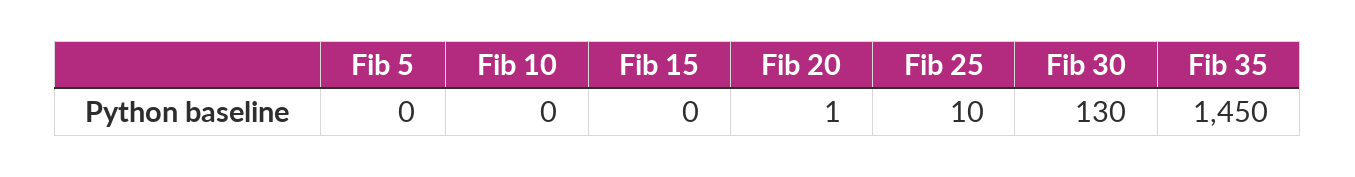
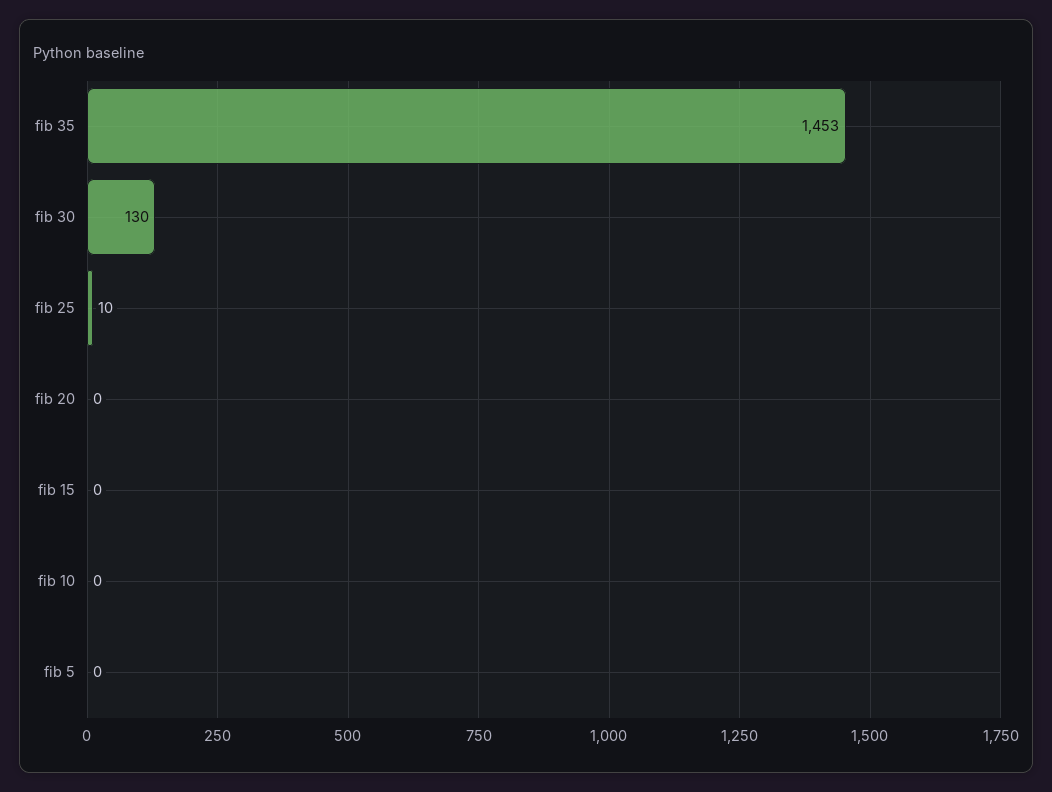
  {
    "Fib 5": 0,
    "Fib 10": 0,
    "Fib 15": 0,
-   "Fib 20": 1,
+   "Fib 20": 0,
    "Fib 25": 10,
    "Fib 30": 130,
-   "Fib 35": 1450
+   "Fib 35": 1453
  }

